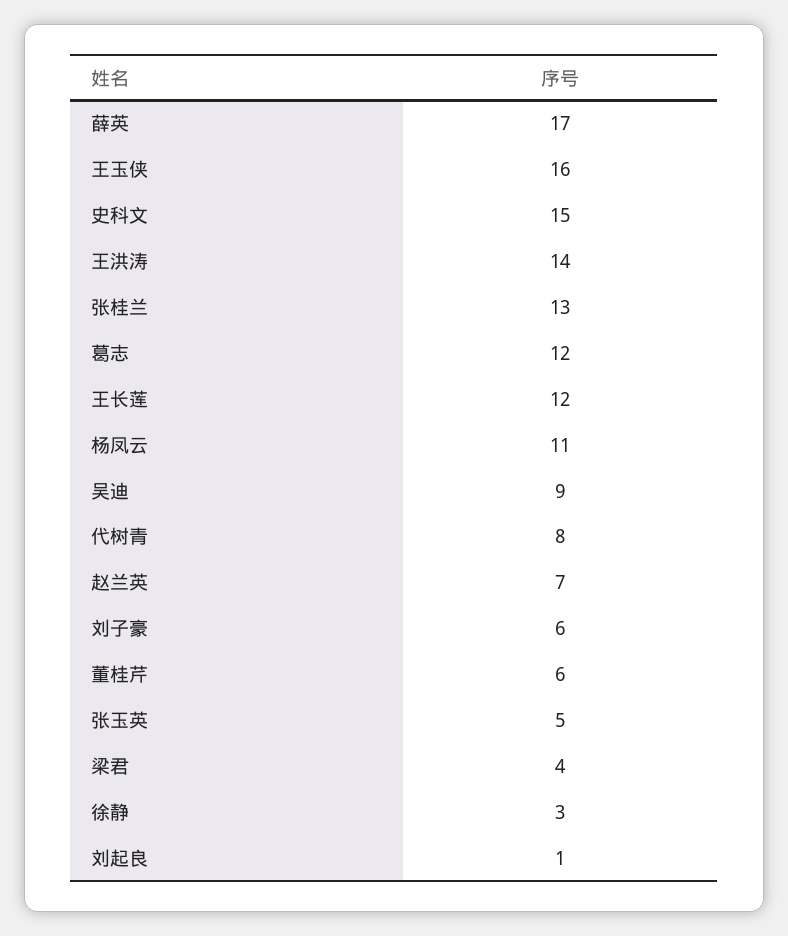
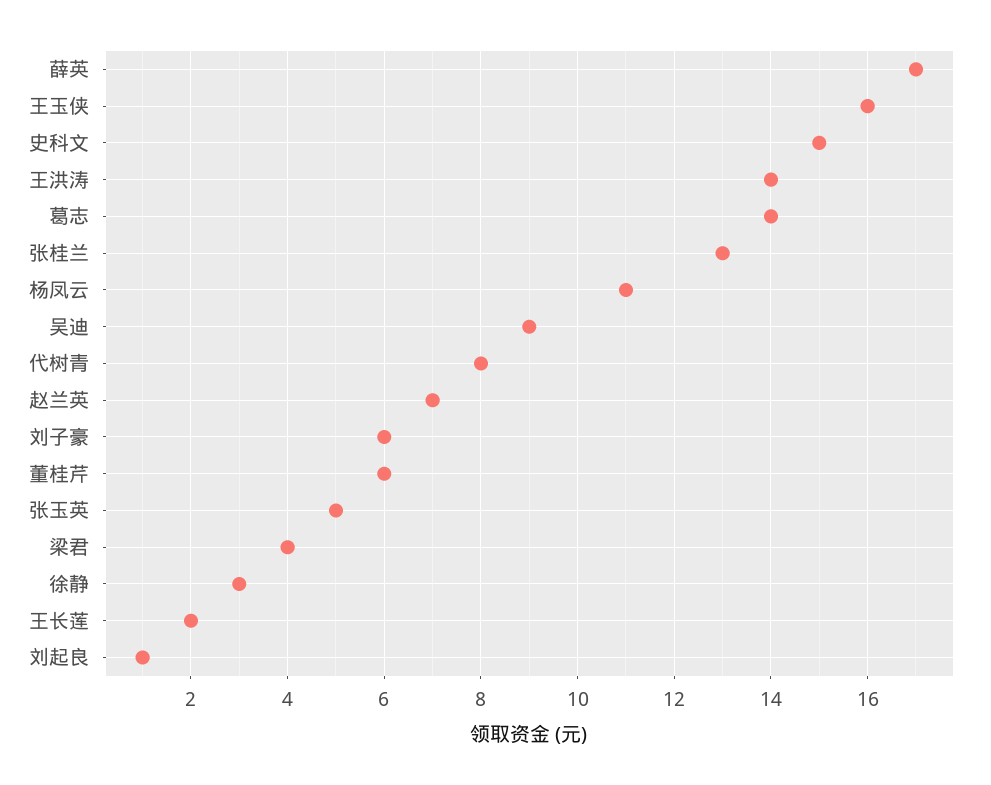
  {
    "薛英": 17,
    "王玉侠": 16,
    "史科文": 15,
    "王洪涛": 14,
    "张桂兰": 13,
-   "葛志": 12,
+   "葛志": 14,
-   "王长莲": 12,
+   "王长莲": 2,
    "杨凤云": 11,
    "吴迪": 9,
    "代树青": 8,
    "赵兰英": 7,
    "刘子豪": 6,
    "董桂芹": 6,
    "张玉英": 5,
    "梁君": 4,
    "徐静": 3,
    "刘起良": 1
  }

